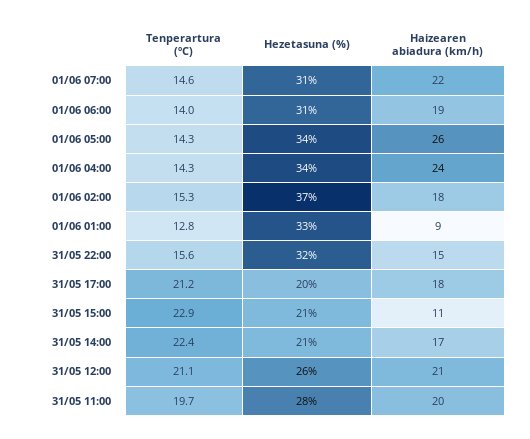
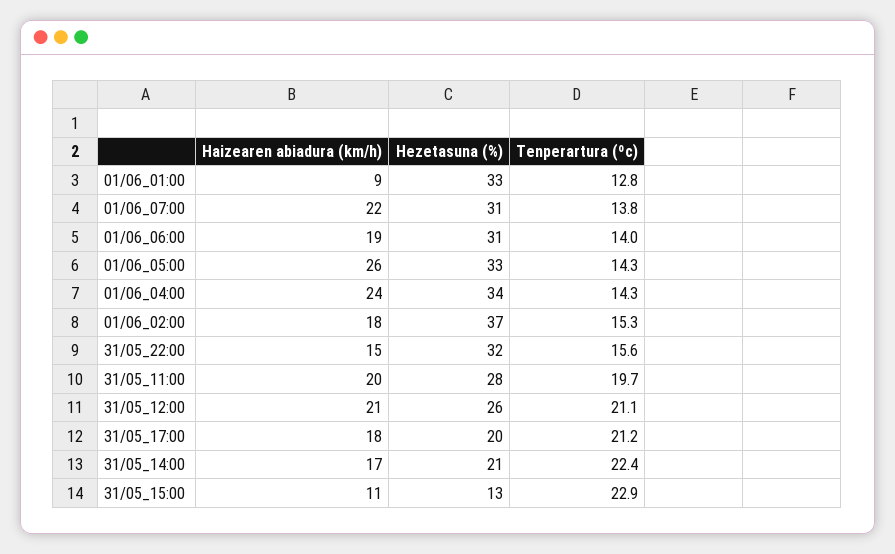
  {
    "Tenperartura (ºC)": {
-     "01/06 07:00": 14.6,
+     "01/06 07:00": 13.8,
      "01/06 06:00": 14,
      "01/06 05:00": 14.3,
      "01/06 04:00": 14.3,
      "01/06 02:00": 15.3,
      "01/06 01:00": 12.8,
      "31/05 22:00": 15.6,
      "31/05 17:00": 21.2,
      "31/05 15:00": 22.9,
      "31/05 14:00": 22.4,
      "31/05 12:00": 21.1,
      "31/05 11:00": 19.7
    },
    "Hezetasuna (%)": {
      "01/06 07:00": 31,
      "01/06 06:00": 31,
-     "01/06 05:00": 34,
+     "01/06 05:00": 33,
      "01/06 04:00": 34,
      "01/06 02:00": 37,
      "01/06 01:00": 33,
      "31/05 22:00": 32,
      "31/05 17:00": 20,
-     "31/05 15:00": 21,
+     "31/05 15:00": 13,
      "31/05 14:00": 21,
      "31/05 12:00": 26,
      "31/05 11:00": 28
    },
    "Haizearen abiadura (km/h)": {
      "01/06 07:00": 22,
      "01/06 06:00": 19,
      "01/06 05:00": 26,
      "01/06 04:00": 24,
      "01/06 02:00": 18,
      "01/06 01:00": 9,
      "31/05 22:00": 15,
      "31/05 17:00": 18,
      "31/05 15:00": 11,
      "31/05 14:00": 17,
      "31/05 12:00": 21,
      "31/05 11:00": 20
    }
  }

